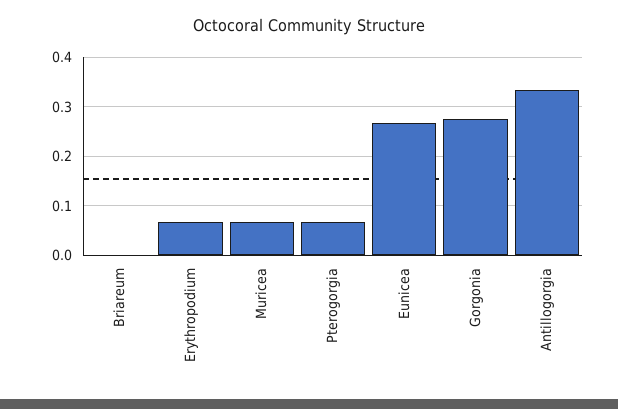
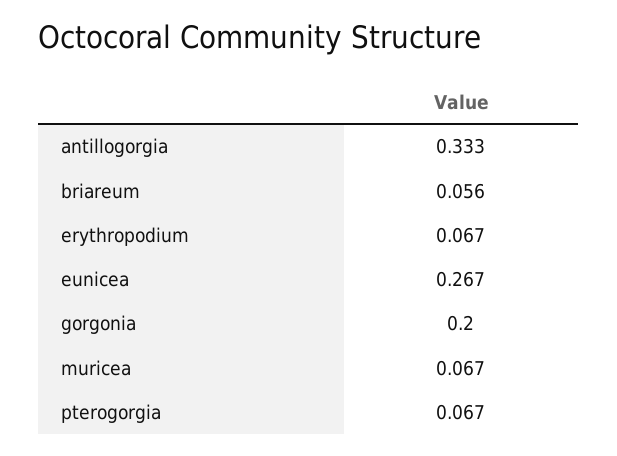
  {
-   "Briareum": 0,
+   "Briareum": 0.056,
    "Erythropodium": 0.067,
    "Muricea": 0.067,
    "Pterogorgia": 0.067,
    "Eunicea": 0.267,
-   "Gorgonia": 0.28,
+   "Gorgonia": 0.2,
    "Antillogorgia": 0.333
  }

